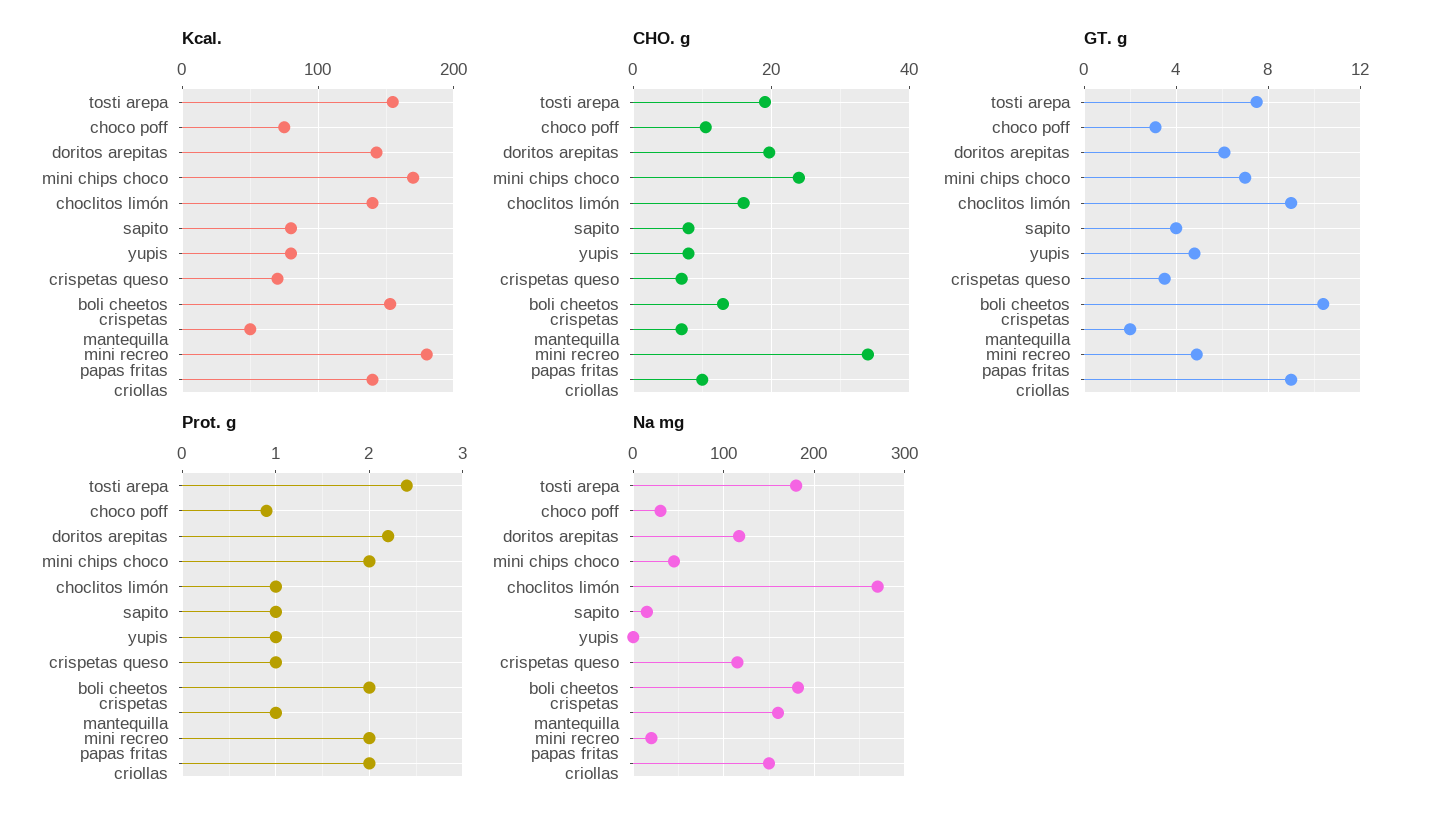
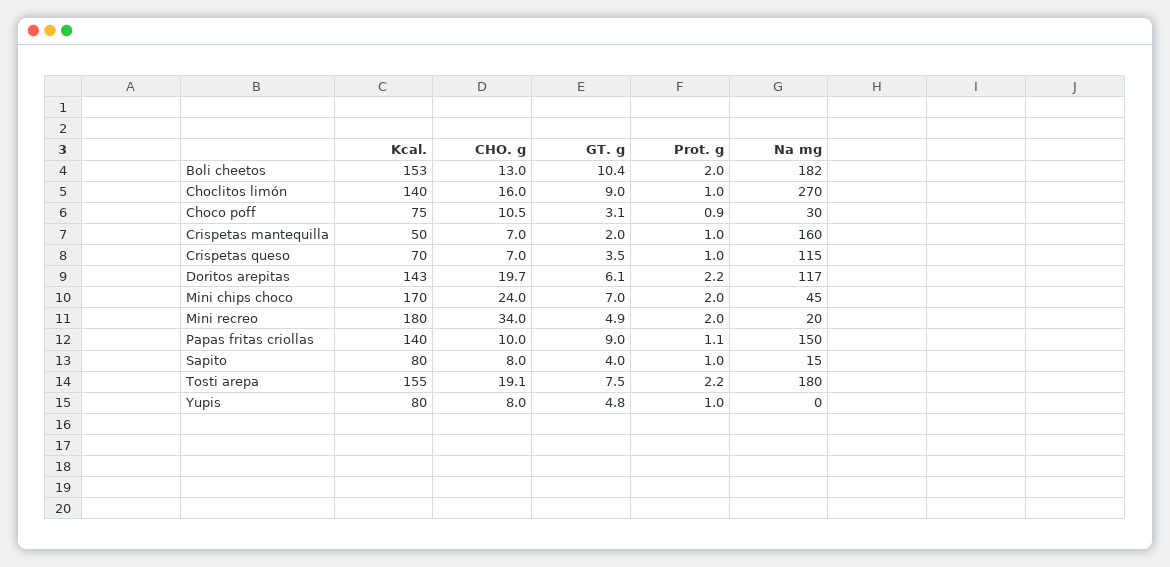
  {
    "Kcal.": {
      "tosti arepa": 155,
      "choco poff": 75,
      "doritos arepitas": 143,
      "mini chips choco": 170,
      "choclitos limón": 140,
      "sapito": 80,
      "yupis": 80,
      "crispetas queso": 70,
      "boli cheetos": 153,
      "crispetas mantequilla": 50,
      "mini recreo": 180,
      "papas fritas criollas": 140
    },
    "CHO. g": {
      "tosti arepa": 19.1,
      "choco poff": 10.5,
      "doritos arepitas": 19.7,
      "mini chips choco": 24,
      "choclitos limón": 16,
      "sapito": 8,
      "yupis": 8,
      "crispetas queso": 7,
      "boli cheetos": 13,
      "crispetas mantequilla": 7,
      "mini recreo": 34,
      "papas fritas criollas": 10
    },
    "GT. g": {
      "tosti arepa": 7.5,
      "choco poff": 3.1,
      "doritos arepitas": 6.1,
      "mini chips choco": 7,
      "choclitos limón": 9,
      "sapito": 4,
      "yupis": 4.8,
      "crispetas queso": 3.5,
      "boli cheetos": 10.4,
      "crispetas mantequilla": 2,
      "mini recreo": 4.9,
      "papas fritas criollas": 9
    },
    "Prot. g": {
-     "tosti arepa": 2.4,
+     "tosti arepa": 2.2,
      "choco poff": 0.9,
      "doritos arepitas": 2.2,
      "mini chips choco": 2,
      "choclitos limón": 1,
      "sapito": 1,
      "yupis": 1,
      "crispetas queso": 1,
      "boli cheetos": 2,
      "crispetas mantequilla": 1,
      "mini recreo": 2,
-     "papas fritas criollas": 2
+     "papas fritas criollas": 1.1
    },
    "Na mg": {
      "tosti arepa": 180,
      "choco poff": 30,
      "doritos arepitas": 117,
      "mini chips choco": 45,
      "choclitos limón": 270,
      "sapito": 15,
      "yupis": 0,
      "crispetas queso": 115,
      "boli cheetos": 182,
      "crispetas mantequilla": 160,
      "mini recreo": 20,
      "papas fritas criollas": 150
    }
  }

